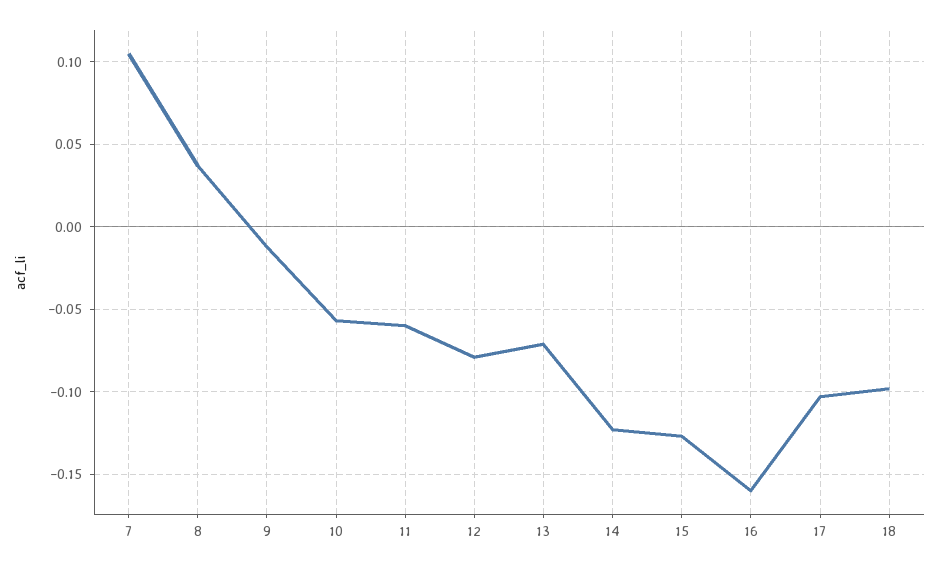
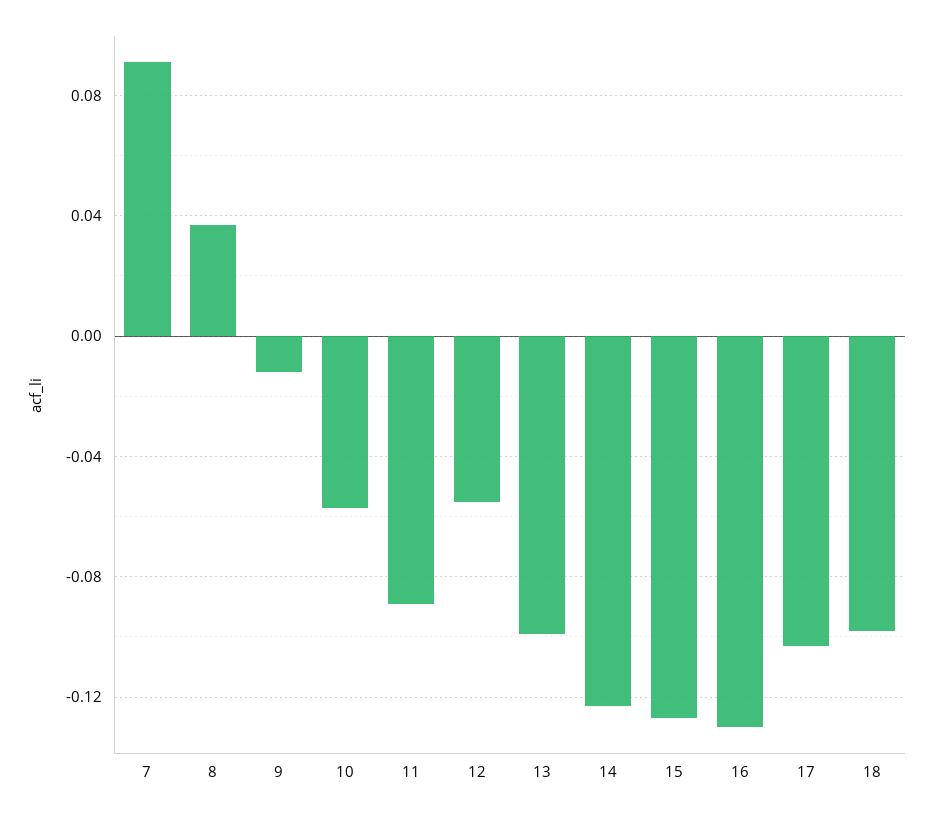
  {
-   "7": 0.105,
+   "7": 0.09,
    "8": 0.035,
    "9": -0.01,
    "10": -0.055,
-   "11": -0.06,
+   "11": -0.09,
-   "12": -0.08,
+   "12": -0.055,
-   "13": -0.07,
+   "13": -0.1,
    "14": -0.125,
    "15": -0.125,
-   "16": -0.16,
+   "16": -0.13,
    "17": -0.105,
    "18": -0.1
  }

